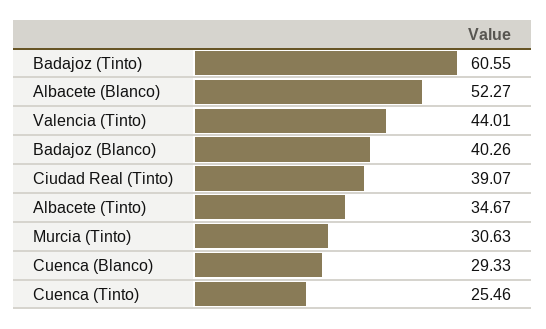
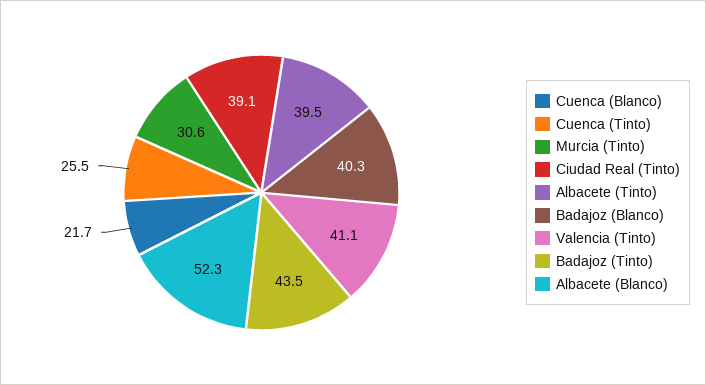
  {
-   "Badajoz (Tinto)": 60.55,
+   "Badajoz (Tinto)": 43.5,
    "Albacete (Blanco)": 52.27,
-   "Valencia (Tinto)": 44.01,
+   "Valencia (Tinto)": 41.1,
    "Badajoz (Blanco)": 40.26,
    "Ciudad Real (Tinto)": 39.07,
-   "Albacete (Tinto)": 34.67,
+   "Albacete (Tinto)": 39.5,
    "Murcia (Tinto)": 30.63,
-   "Cuenca (Blanco)": 29.33,
+   "Cuenca (Blanco)": 21.7,
    "Cuenca (Tinto)": 25.46
  }

